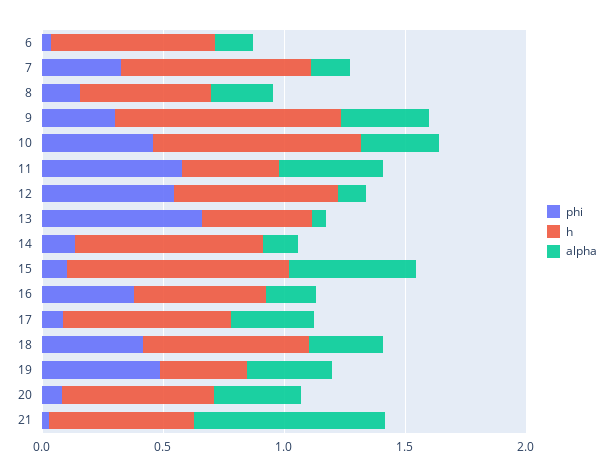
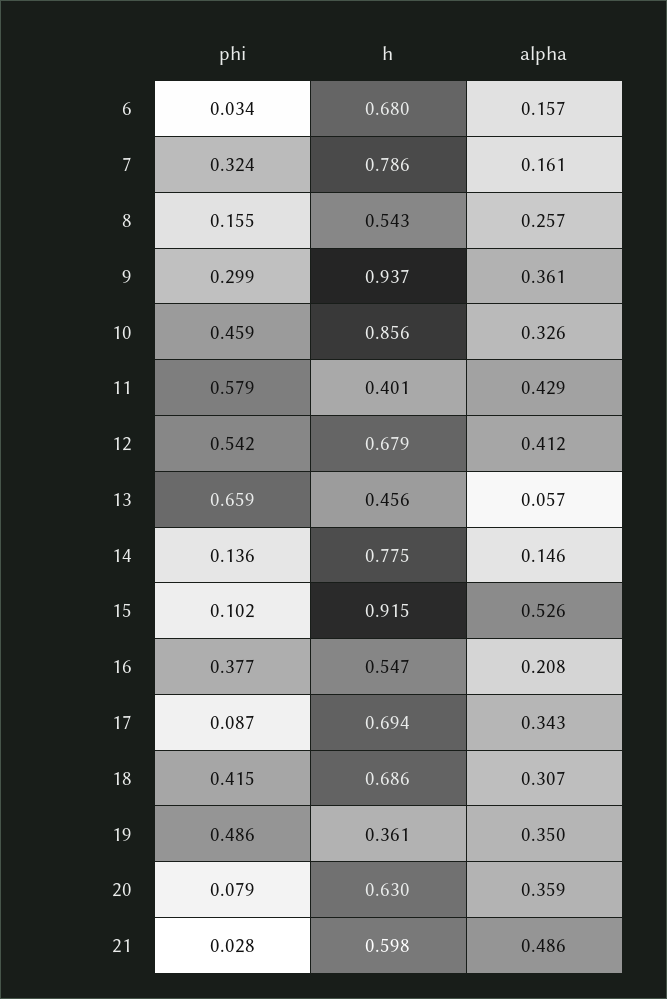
  {
    "phi": {
      "6": 0.034,
      "7": 0.324,
      "8": 0.155,
      "9": 0.299,
      "10": 0.459,
      "11": 0.579,
      "12": 0.542,
      "13": 0.659,
      "14": 0.136,
      "15": 0.102,
      "16": 0.377,
      "17": 0.087,
      "18": 0.415,
      "19": 0.486,
      "20": 0.079,
      "21": 0.028
    },
    "h": {
      "6": 0.68,
      "7": 0.786,
      "8": 0.543,
      "9": 0.937,
      "10": 0.856,
      "11": 0.401,
      "12": 0.679,
      "13": 0.456,
      "14": 0.775,
      "15": 0.915,
      "16": 0.547,
      "17": 0.694,
      "18": 0.686,
      "19": 0.361,
      "20": 0.63,
      "21": 0.598
    },
    "alpha": {
      "6": 0.157,
      "7": 0.161,
      "8": 0.257,
      "9": 0.361,
      "10": 0.326,
      "11": 0.429,
-     "12": 0.1,
+     "12": 0.412,
      "13": 0.057,
      "14": 0.146,
      "15": 0.526,
      "16": 0.208,
      "17": 0.343,
      "18": 0.307,
      "19": 0.35,
      "20": 0.359,
-     "21": 0.8
+     "21": 0.486
    }
  }

